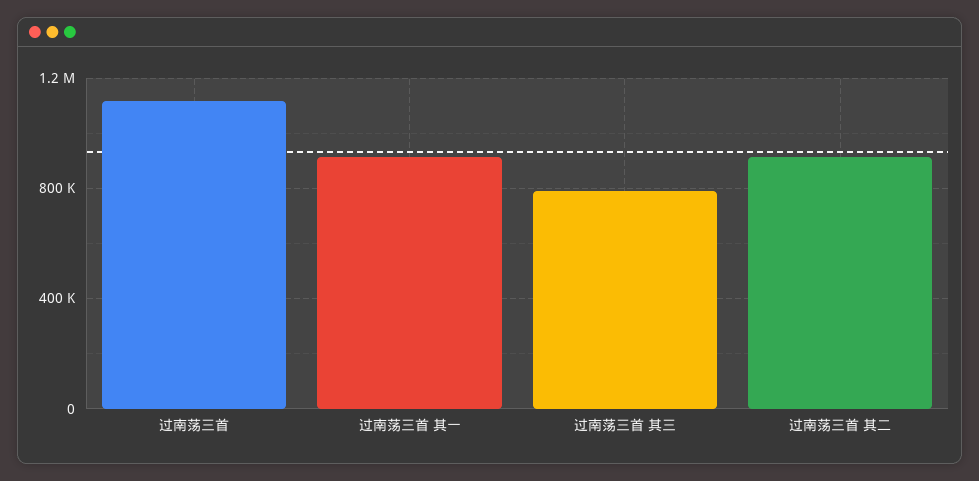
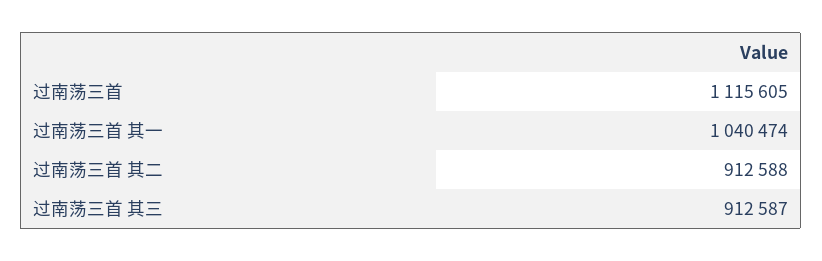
  {
    "过南荡三首": 1115605,
-   "过南荡三首 其一": 900000,
+   "过南荡三首 其一": 1040474,
-   "过南荡三首 其三": 800000,
+   "过南荡三首 其三": 912587,
    "过南荡三首 其二": 912588
  }

